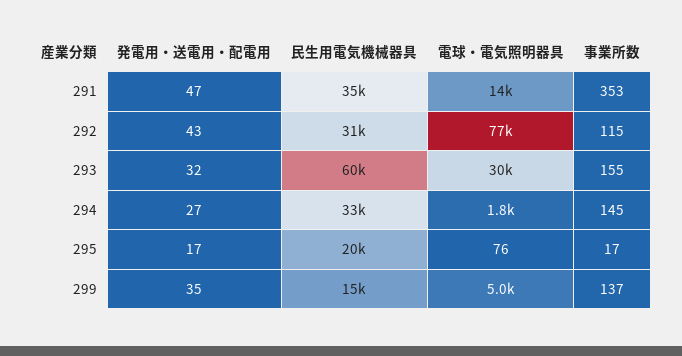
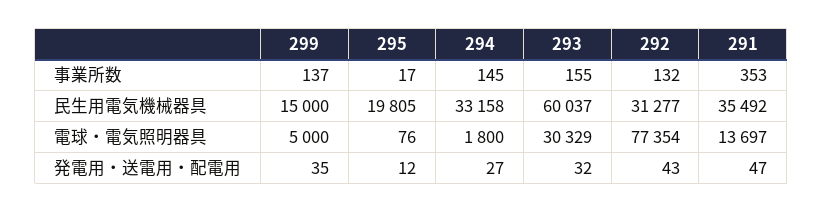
  {
    "発電用・送電用・配電用": {
      "291": 47,
      "292": 43,
      "293": 32,
      "294": 27,
-     "295": 17,
+     "295": 12,
      "299": 35
    },
    "民生用電気機械器具": {
      "291": 35492,
      "292": 31277,
      "293": 60037,
      "294": 33158,
      "295": 19805,
      "299": 15000
    },
    "電球・電気照明器具": {
      "291": 13697,
      "292": 77354,
      "293": 30329,
      "294": 1800,
      "295": 76,
      "299": 5000
    },
    "事業所数": {
      "291": 353,
-     "292": 115,
+     "292": 132,
      "293": 155,
      "294": 145,
      "295": 17,
      "299": 137
    }
  }

